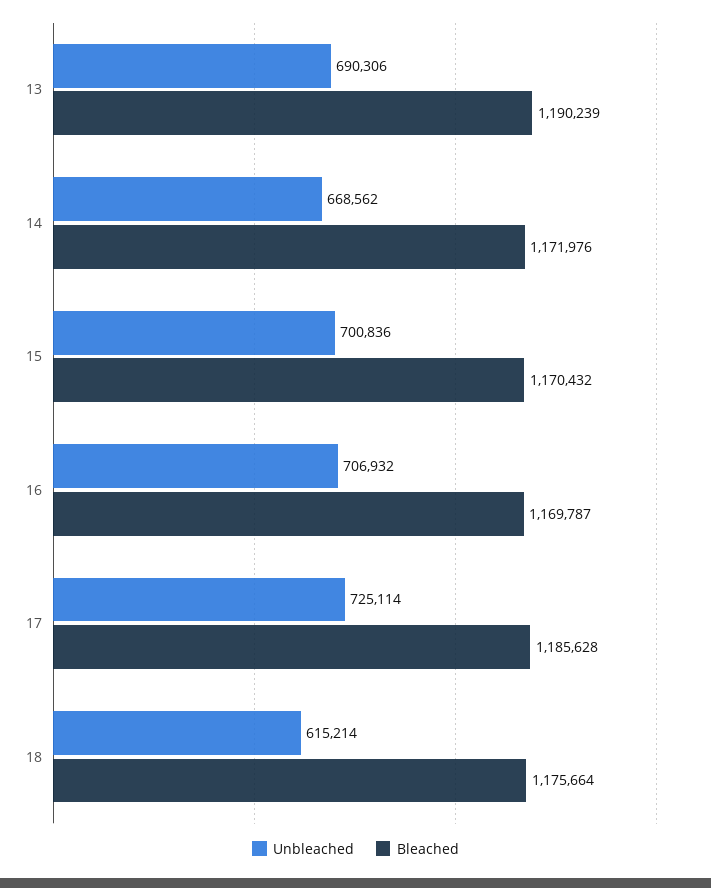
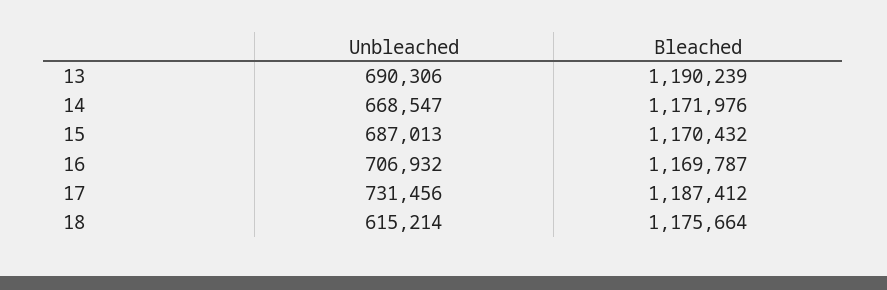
  {
    "Unbleached": {
      "13": 690306,
-     "14": 668562,
+     "14": 668547,
-     "15": 700836,
+     "15": 687013,
      "16": 706932,
-     "17": 725114,
+     "17": 731456,
      "18": 615214
    },
    "Bleached": {
      "13": 1190239,
      "14": 1171976,
      "15": 1170432,
      "16": 1169787,
-     "17": 1185628,
+     "17": 1187412,
      "18": 1175664
    }
  }

